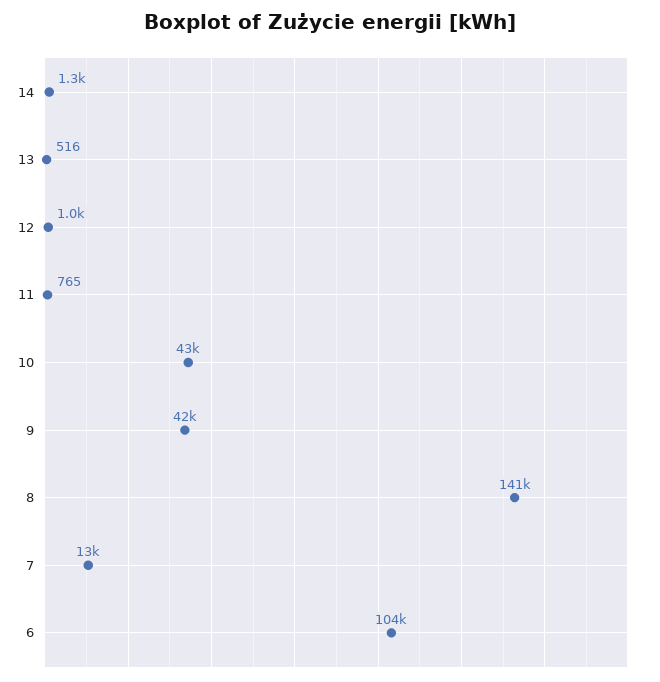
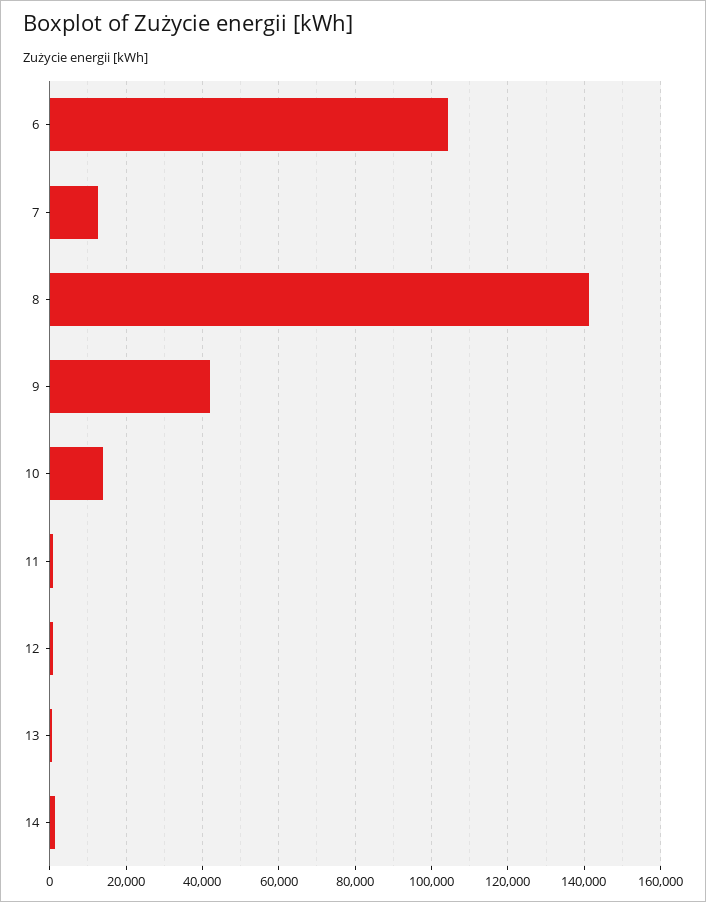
  {
    "14": 1300,
    "13": 516,
    "12": 1000,
    "11": 765,
-   "10": 43000,
+   "10": 14000,
    "9": 42000,
    "8": 141000,
    "7": 13000,
    "6": 104000
  }

